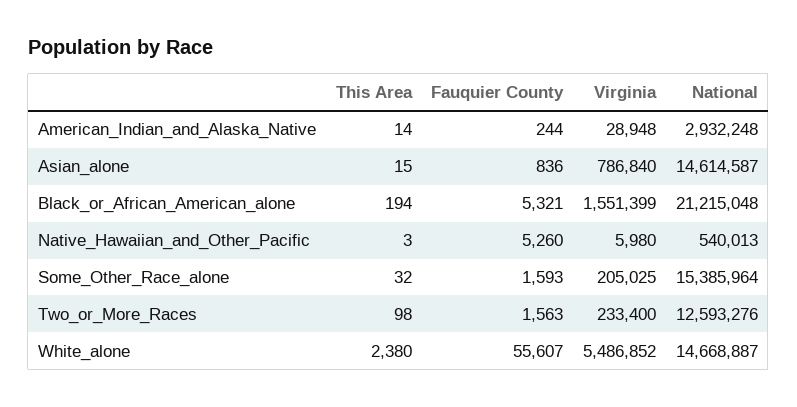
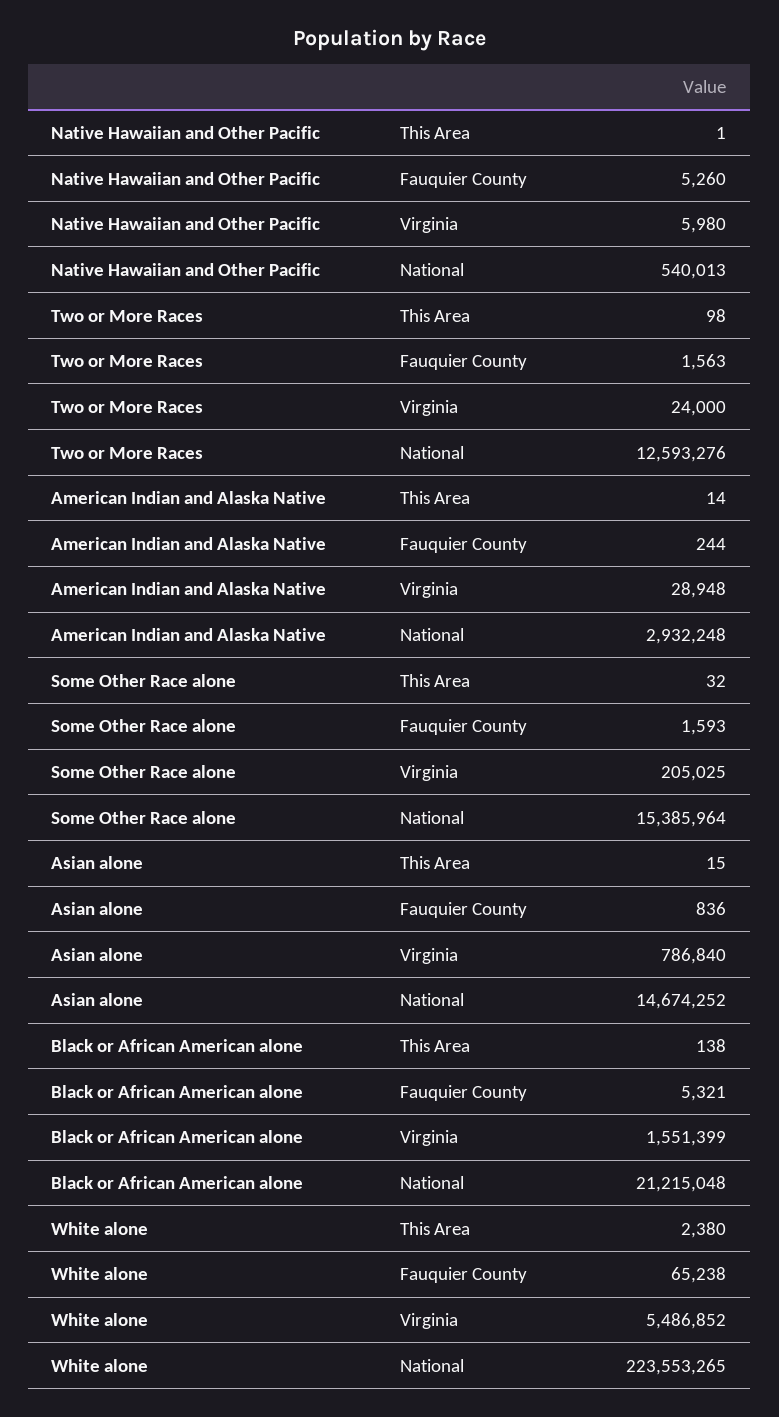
  {
    "This Area": {
      "American_Indian_and_Alaska_Native": 14,
      "Asian_alone": 15,
-     "Black_or_African_American_alone": 194,
+     "Black_or_African_American_alone": 138,
-     "Native_Hawaiian_and_Other_Pacific": 3,
+     "Native_Hawaiian_and_Other_Pacific": 1,
      "Some_Other_Race_alone": 32,
      "Two_or_More_Races": 98,
      "White_alone": 2380
    },
    "Fauquier County": {
      "American_Indian_and_Alaska_Native": 244,
      "Asian_alone": 836,
      "Black_or_African_American_alone": 5321,
      "Native_Hawaiian_and_Other_Pacific": 5260,
      "Some_Other_Race_alone": 1593,
      "Two_or_More_Races": 1563,
-     "White_alone": 55607
+     "White_alone": 65238
    },
    "Virginia": {
      "American_Indian_and_Alaska_Native": 28948,
      "Asian_alone": 786840,
      "Black_or_African_American_alone": 1551399,
      "Native_Hawaiian_and_Other_Pacific": 5980,
      "Some_Other_Race_alone": 205025,
-     "Two_or_More_Races": 233400,
+     "Two_or_More_Races": 24000,
      "White_alone": 5486852
    },
    "National": {
      "American_Indian_and_Alaska_Native": 2932248,
-     "Asian_alone": 14614587,
+     "Asian_alone": 14674252,
      "Black_or_African_American_alone": 21215048,
      "Native_Hawaiian_and_Other_Pacific": 540013,
      "Some_Other_Race_alone": 15385964,
      "Two_or_More_Races": 12593276,
-     "White_alone": 14668887
+     "White_alone": 223553265
    }
  }

